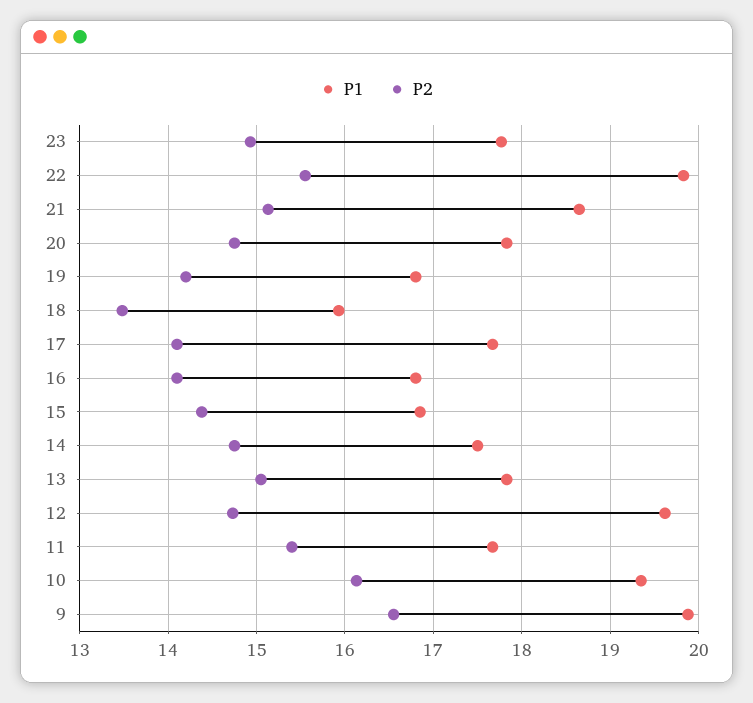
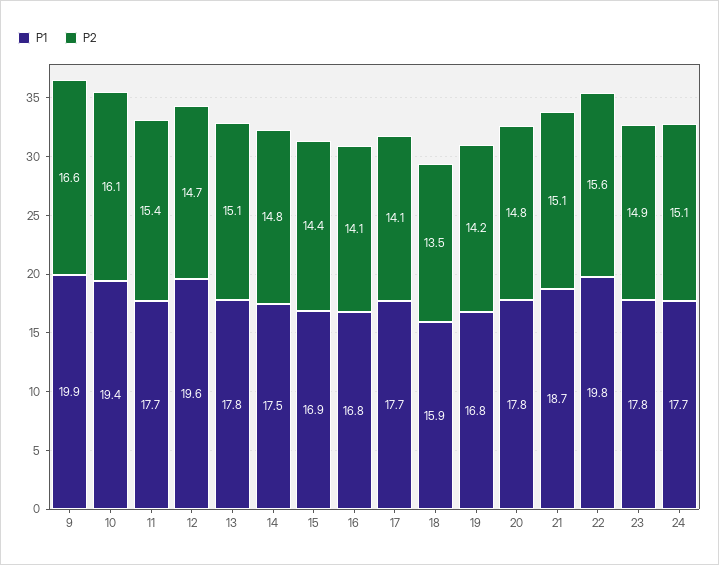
  {
    "P1": {
      "23": 17.8,
      "22": 19.8,
      "21": 18.7,
      "20": 17.8,
      "19": 16.8,
      "18": 15.9,
      "17": 17.7,
      "16": 16.8,
      "15": 16.9,
      "14": 17.5,
      "13": 17.8,
      "12": 19.6,
      "11": 17.7,
      "10": 19.4,
-     "9": 19.9
+     "9": 19.9,
+     "24": 17.7
    },
    "P2": {
      "23": 14.9,
      "22": 15.6,
      "21": 15.1,
      "20": 14.8,
      "19": 14.2,
      "18": 13.5,
      "17": 14.1,
      "16": 14.1,
      "15": 14.4,
      "14": 14.8,
      "13": 15.1,
      "12": 14.7,
      "11": 15.4,
      "10": 16.1,
-     "9": 16.6
+     "9": 16.6,
+     "24": 15.1
    }
  }

